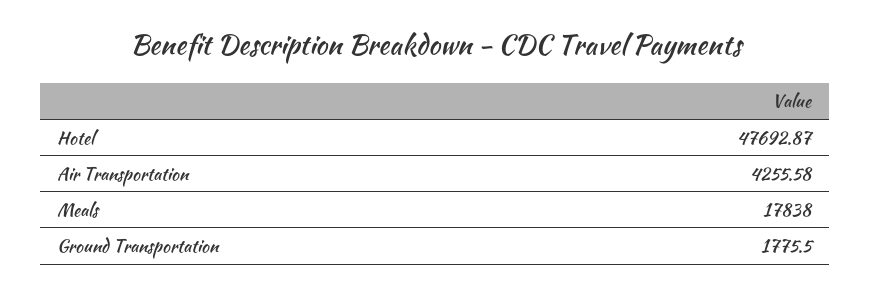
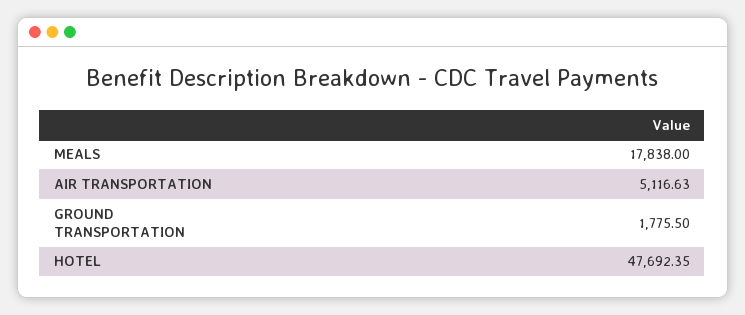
  {
-   "Hotel": 47692.87,
+   "Hotel": 47692.35,
-   "Air Transportation": 4255.58,
+   "Air Transportation": 5116.63,
    "Meals": 17838,
    "Ground Transportation": 1775.5
  }

